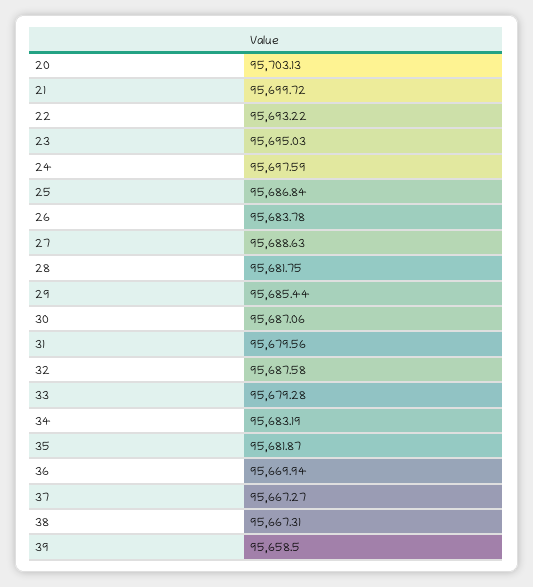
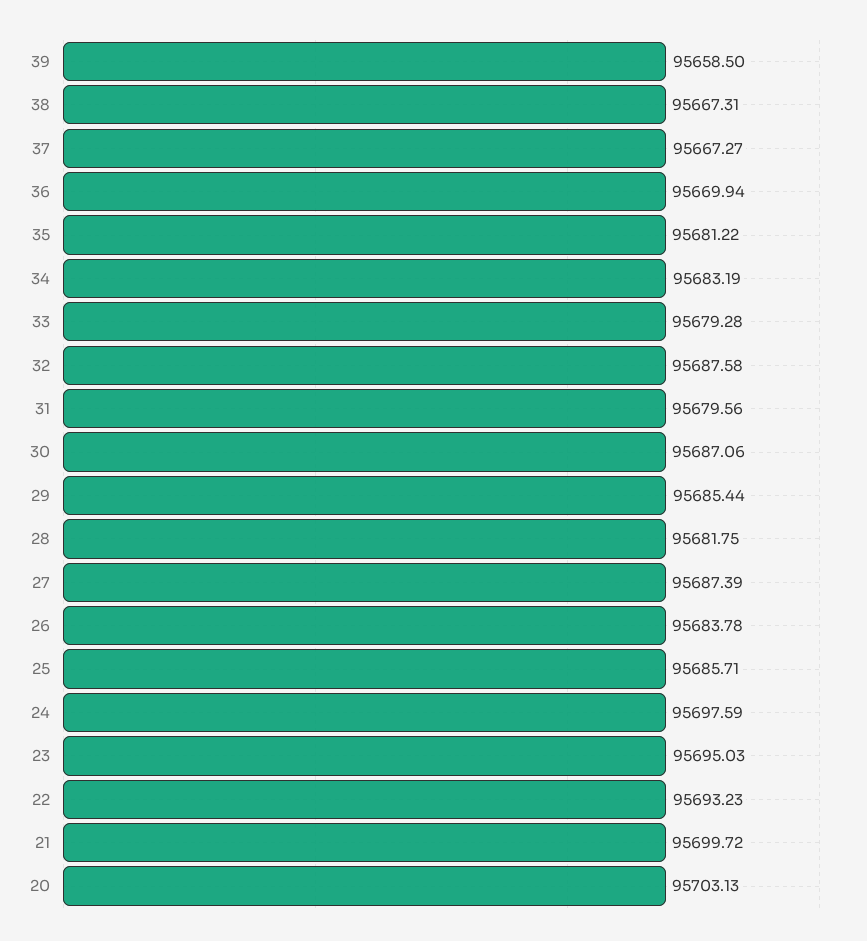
  {
    "20": 95703.13,
    "21": 95699.72,
-   "22": 95693.22,
+   "22": 95693.23,
    "23": 95695.03,
    "24": 95697.59,
-   "25": 95686.84,
+   "25": 95685.71,
    "26": 95683.78,
-   "27": 95688.63,
+   "27": 95687.39,
    "28": 95681.75,
    "29": 95685.44,
    "30": 95687.06,
    "31": 95679.56,
    "32": 95687.58,
    "33": 95679.28,
    "34": 95683.19,
-   "35": 95681.87,
+   "35": 95681.22,
    "36": 95669.94,
    "37": 95667.27,
    "38": 95667.31,
    "39": 95658.5
  }

